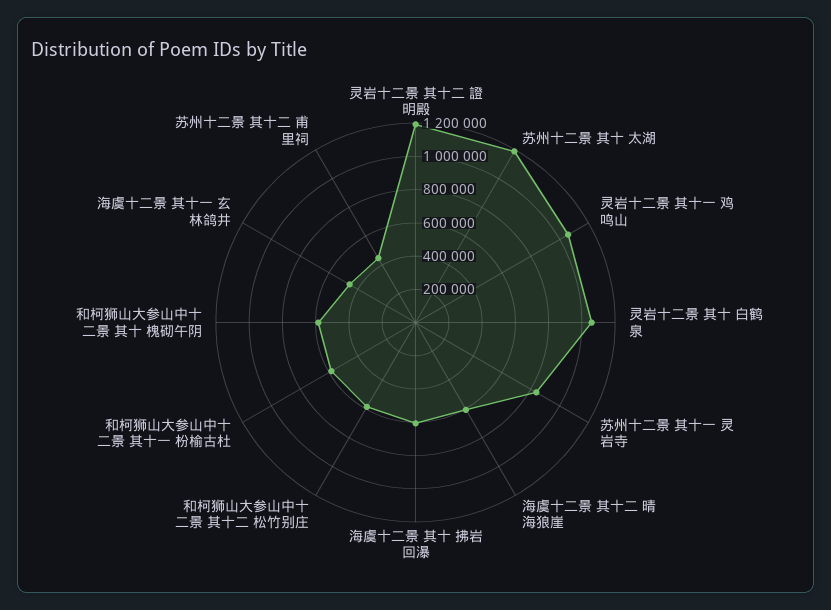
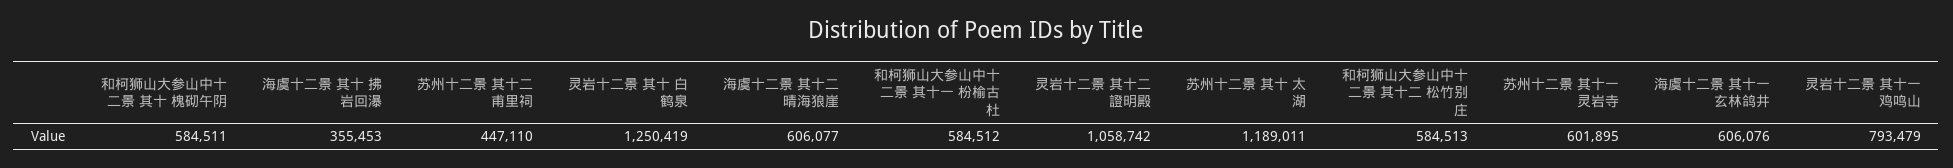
  {
-   "灵岩十二景 其十二 證明殿": 1200000,
+   "灵岩十二景 其十二 證明殿": 1058742,
    "苏州十二景 其十 太湖": 1189011,
-   "灵岩十二景 其十一 鸡鸣山": 1050000,
+   "灵岩十二景 其十一 鸡鸣山": 793479,
-   "灵岩十二景 其十 白鹤泉": 1050000,
+   "灵岩十二景 其十 白鹤泉": 1250419,
-   "苏州十二景 其十一 灵岩寺": 850000,
+   "苏州十二景 其十一 灵岩寺": 601895,
    "海虞十二景 其十二 晴海狼崖": 606077,
-   "海虞十二景 其十 拂岩回瀑": 600000,
+   "海虞十二景 其十 拂岩回瀑": 355453,
    "和柯狮山大参山中十二景 其十二 松竹别庄": 584513,
    "和柯狮山大参山中十二景 其十一 枌榆古杜": 584512,
    "和柯狮山大参山中十二景 其十 槐砌午阴": 584511,
-   "海虞十二景 其十一 玄林鸽井": 450000,
+   "海虞十二景 其十一 玄林鸽井": 606076,
    "苏州十二景 其十二 甫里祠": 447110
  }

